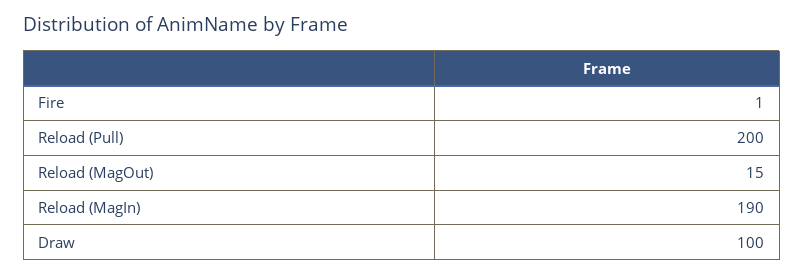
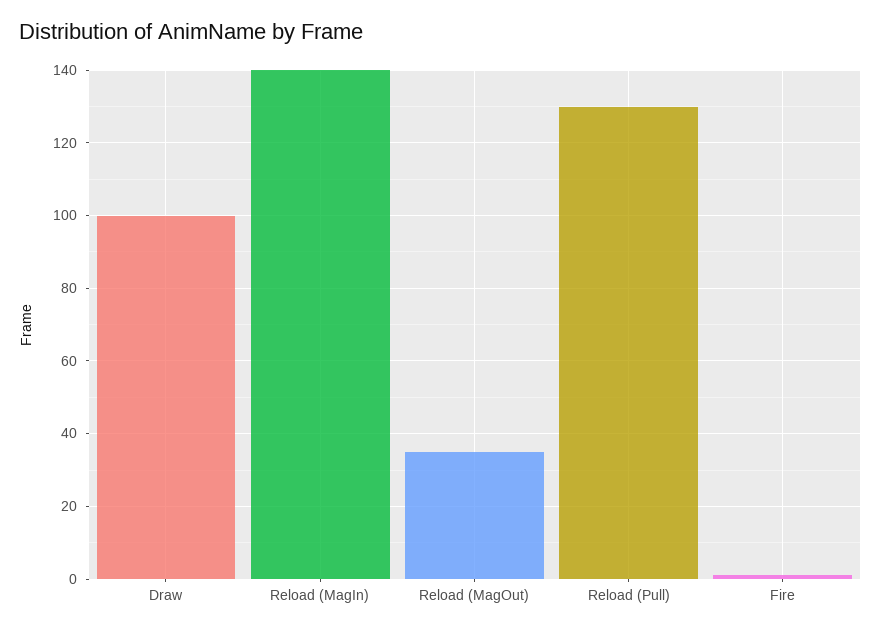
  {
    "Fire": 1,
-   "Reload (Pull)": 200,
+   "Reload (Pull)": 130,
-   "Reload (MagOut)": 15,
+   "Reload (MagOut)": 35,
-   "Reload (MagIn)": 190,
+   "Reload (MagIn)": 140,
    "Draw": 100
  }

